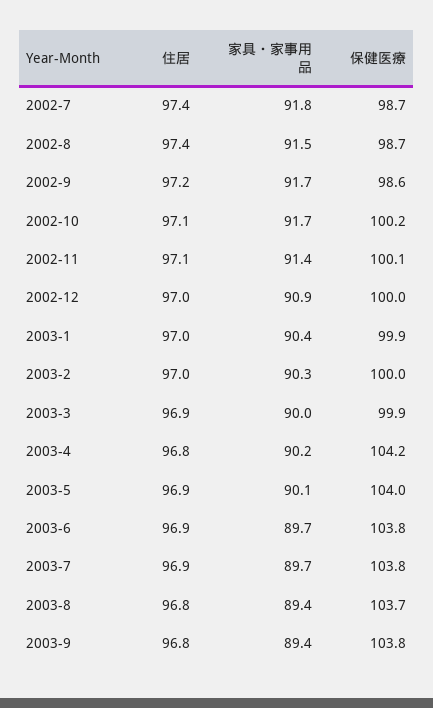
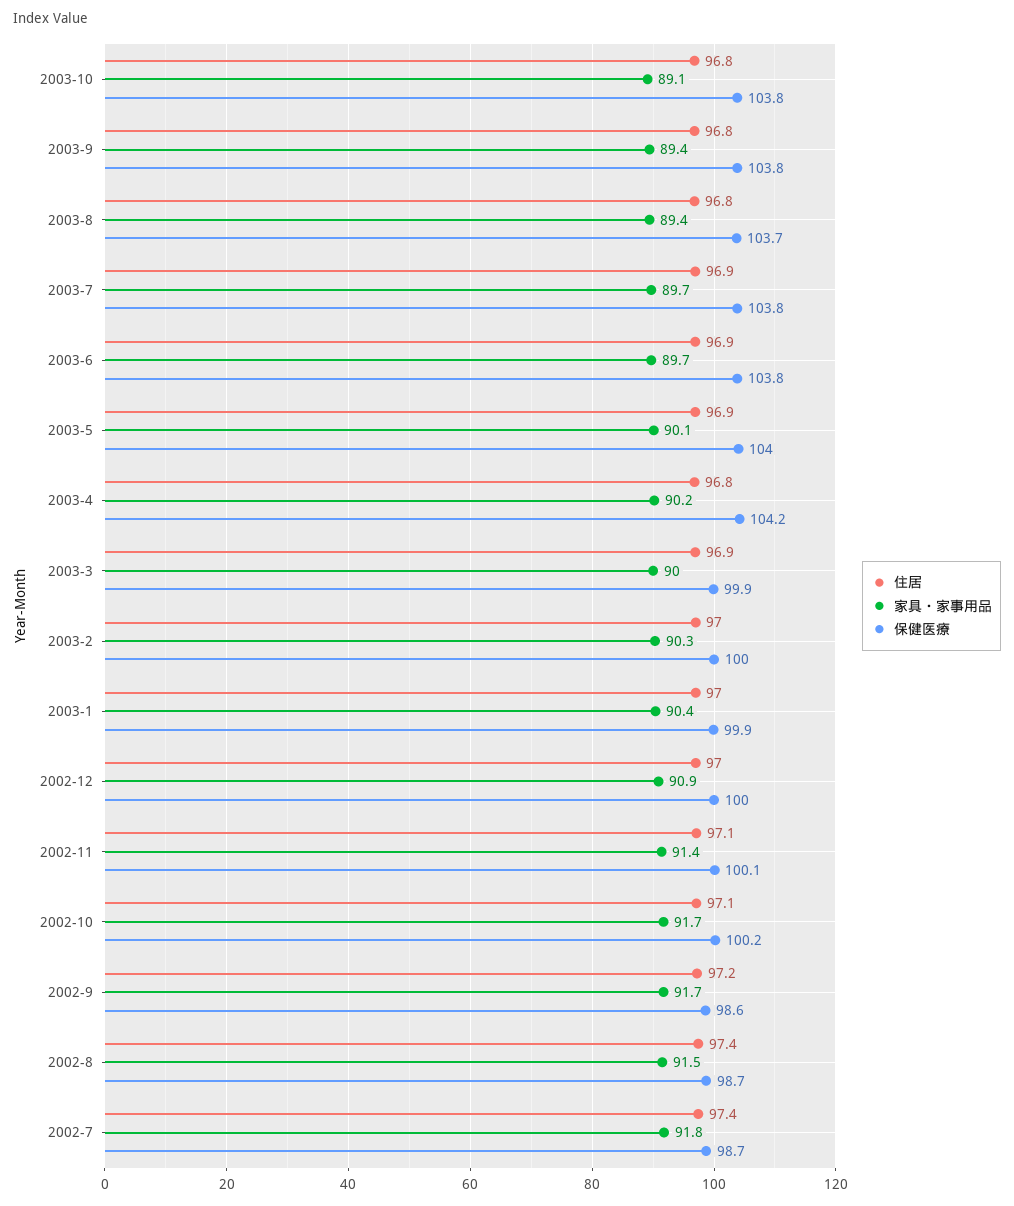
  {
    "住居": {
      "2002-7": 97.4,
      "2002-8": 97.4,
      "2002-9": 97.2,
      "2002-10": 97.1,
      "2002-11": 97.1,
      "2002-12": 97,
      "2003-1": 97,
      "2003-2": 97,
      "2003-3": 96.9,
      "2003-4": 96.8,
      "2003-5": 96.9,
      "2003-6": 96.9,
      "2003-7": 96.9,
      "2003-8": 96.8,
-     "2003-9": 96.8
+     "2003-9": 96.8,
+     "2003-10": 96.8
    },
    "家具・家事用品": {
      "2002-7": 91.8,
      "2002-8": 91.5,
      "2002-9": 91.7,
      "2002-10": 91.7,
      "2002-11": 91.4,
      "2002-12": 90.9,
      "2003-1": 90.4,
      "2003-2": 90.3,
      "2003-3": 90,
      "2003-4": 90.2,
      "2003-5": 90.1,
      "2003-6": 89.7,
      "2003-7": 89.7,
      "2003-8": 89.4,
-     "2003-9": 89.4
+     "2003-9": 89.4,
+     "2003-10": 89.1
    },
    "保健医療": {
      "2002-7": 98.7,
      "2002-8": 98.7,
      "2002-9": 98.6,
      "2002-10": 100.2,
      "2002-11": 100.1,
      "2002-12": 100,
      "2003-1": 99.9,
      "2003-2": 100,
      "2003-3": 99.9,
      "2003-4": 104.2,
      "2003-5": 104,
      "2003-6": 103.8,
      "2003-7": 103.8,
      "2003-8": 103.7,
-     "2003-9": 103.8
+     "2003-9": 103.8,
+     "2003-10": 103.8
    }
  }

